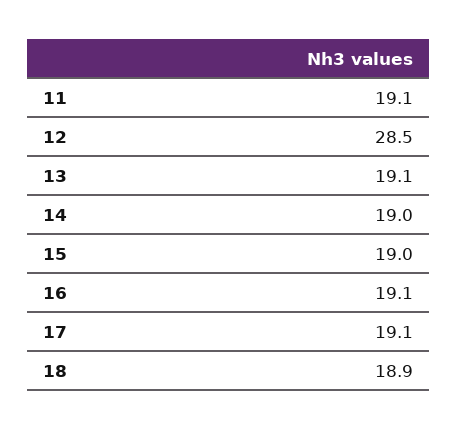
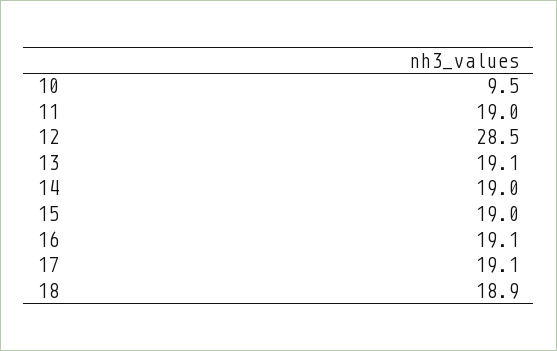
  {
-   "11": 19.1,
+   "11": 19,
    "12": 28.5,
    "13": 19.1,
    "14": 19,
    "15": 19,
    "16": 19.1,
    "17": 19.1,
-   "18": 18.9
+   "18": 18.9,
+   "10": 9.5
  }

